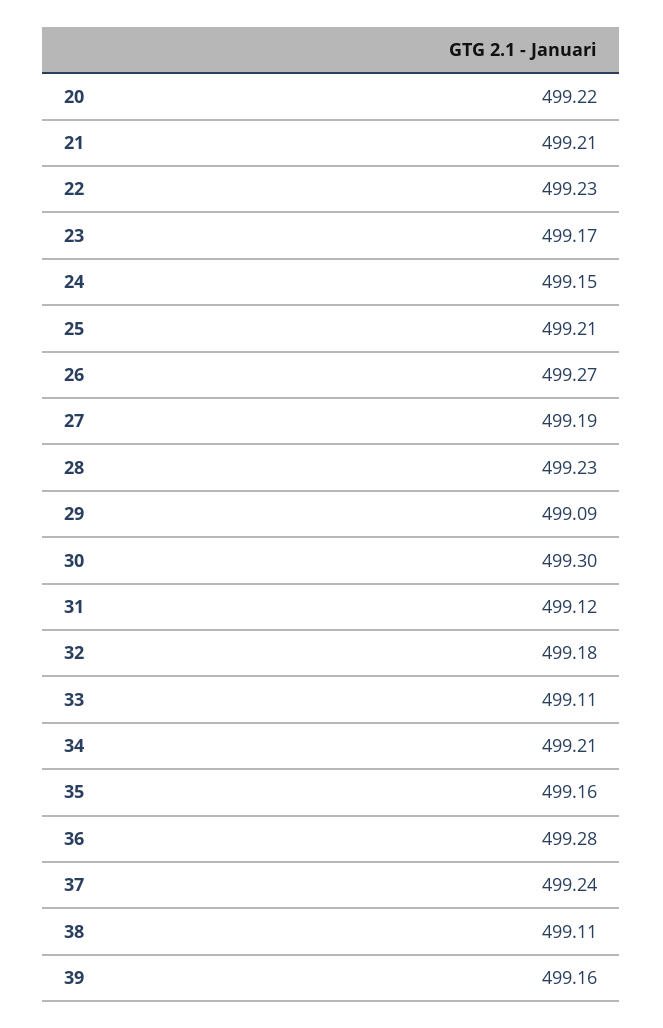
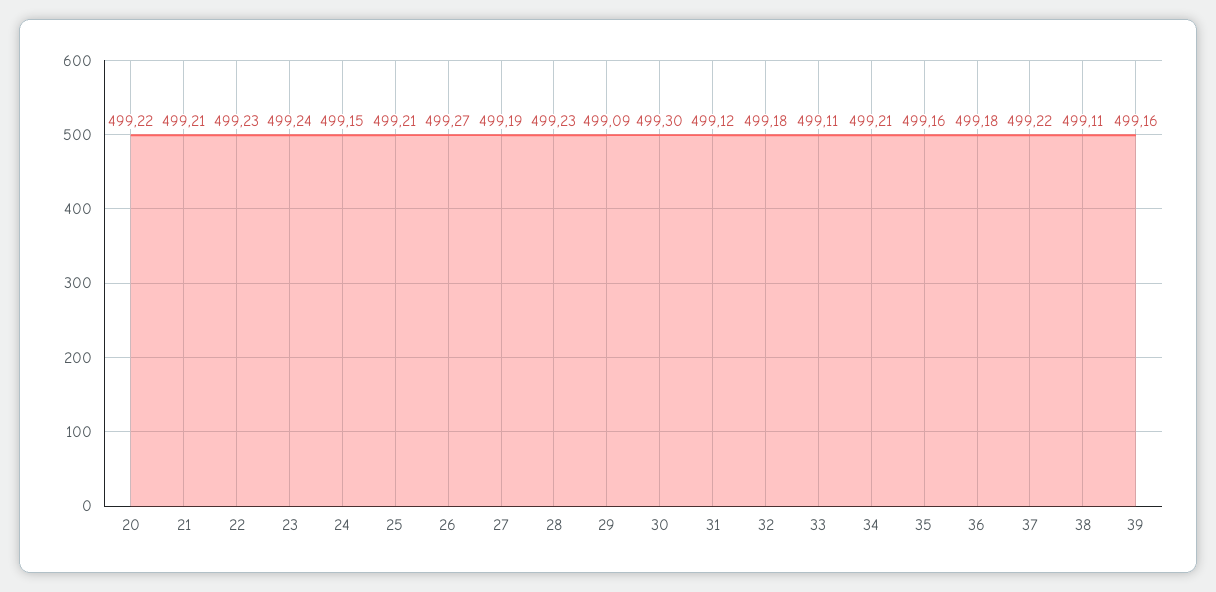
  {
    "20": 499.22,
    "21": 499.21,
    "22": 499.23,
-   "23": 499.17,
+   "23": 499.24,
    "24": 499.15,
    "25": 499.21,
    "26": 499.27,
    "27": 499.19,
    "28": 499.23,
    "29": 499.09,
    "30": 499.3,
    "31": 499.12,
    "32": 499.18,
    "33": 499.11,
    "34": 499.21,
    "35": 499.16,
-   "36": 499.28,
+   "36": 499.18,
-   "37": 499.24,
+   "37": 499.22,
    "38": 499.11,
    "39": 499.16
  }

